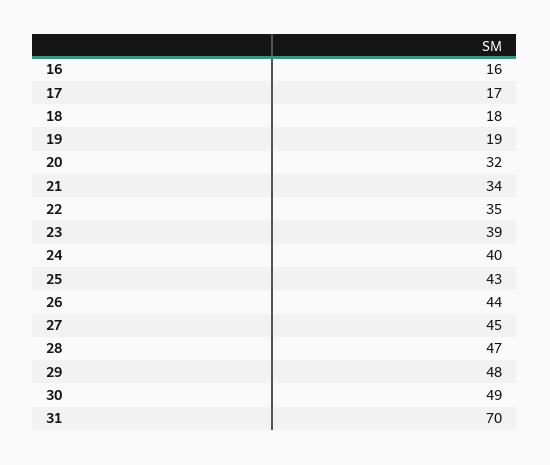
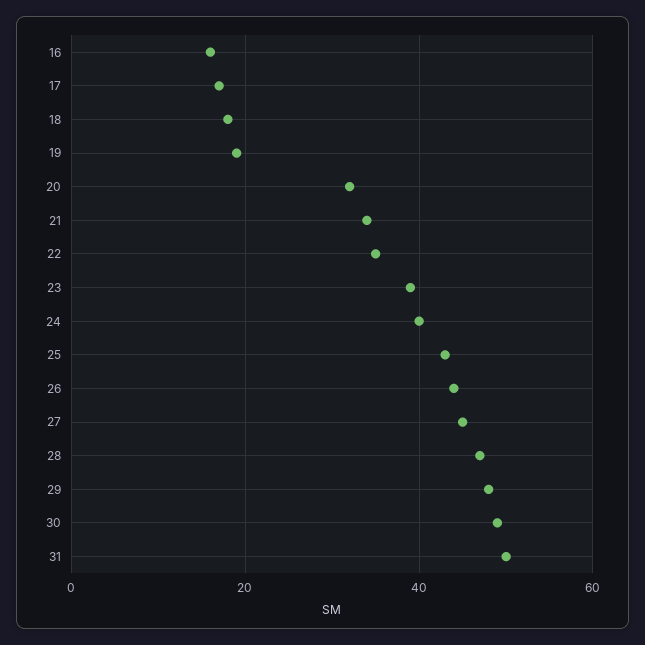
  {
    "16": 16,
    "17": 17,
    "18": 18,
    "19": 19,
    "20": 32,
    "21": 34,
    "22": 35,
    "23": 39,
    "24": 40,
    "25": 43,
    "26": 44,
    "27": 45,
    "28": 47,
    "29": 48,
    "30": 49,
-   "31": 70
+   "31": 50
  }

